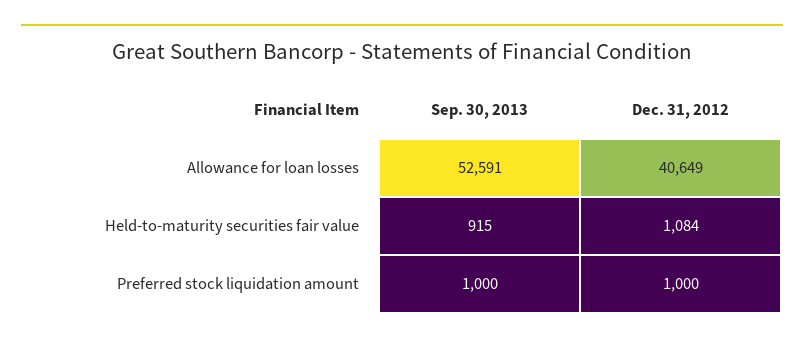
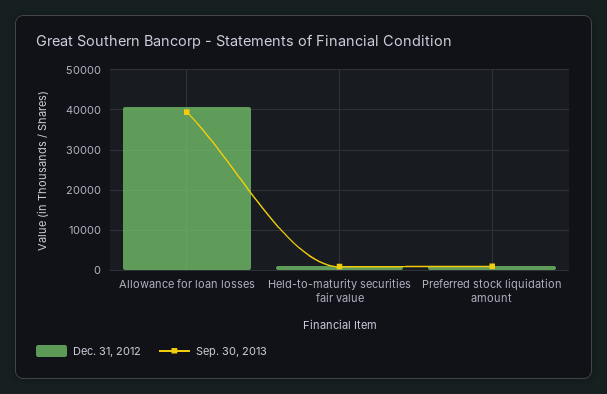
  {
    "Sep. 30, 2013": {
-     "Allowance for loan losses": 52591,
+     "Allowance for loan losses": 40000,
      "Held-to-maturity securities fair value": 915,
      "Preferred stock liquidation amount": 1000
    },
    "Dec. 31, 2012": {
      "Allowance for loan losses": 40649,
      "Held-to-maturity securities fair value": 1084,
      "Preferred stock liquidation amount": 1000
    }
  }

